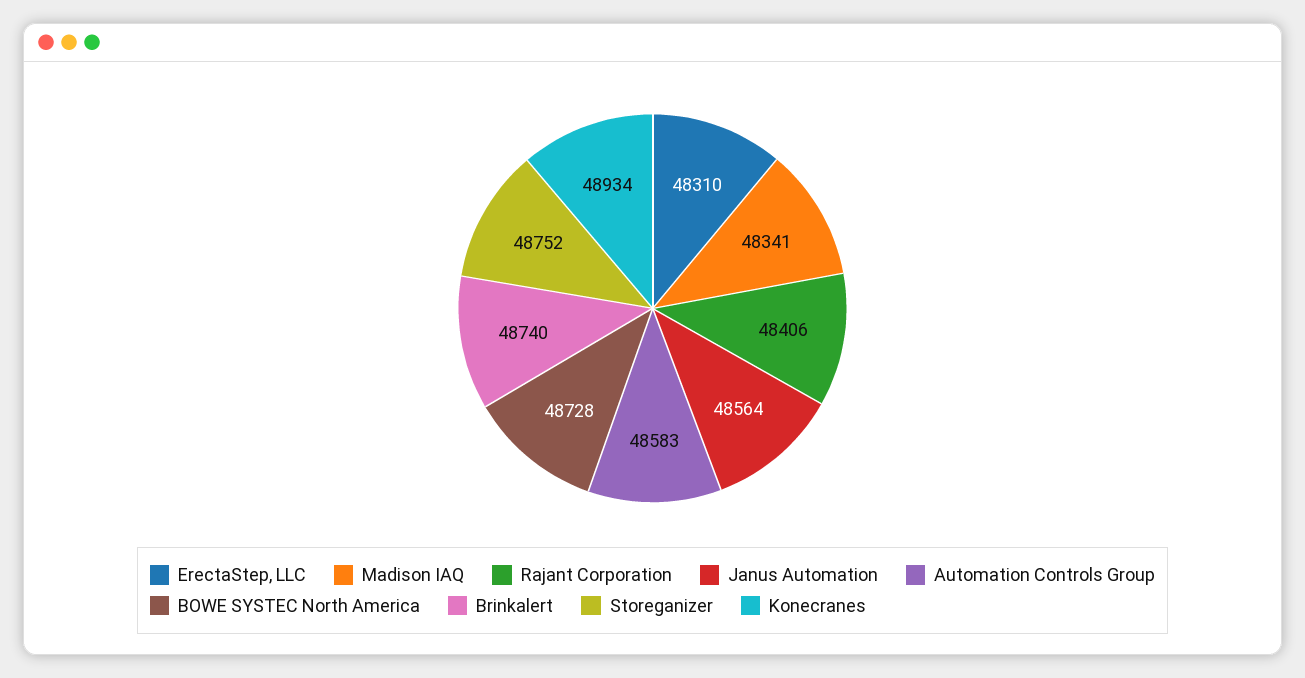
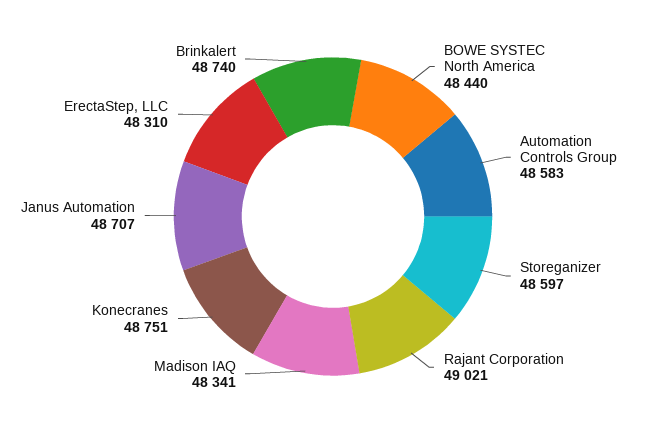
  {
    "ErectaStep, LLC": 48310,
    "Madison IAQ": 48341,
-   "Rajant Corporation": 48406,
+   "Rajant Corporation": 49021,
-   "Janus Automation": 48564,
+   "Janus Automation": 48707,
    "Automation Controls Group": 48583,
-   "BOWE SYSTEC North America": 48728,
+   "BOWE SYSTEC North America": 48440,
    "Brinkalert": 48740,
-   "Storeganizer": 48752,
+   "Storeganizer": 48597,
-   "Konecranes": 48934
+   "Konecranes": 48751
  }

